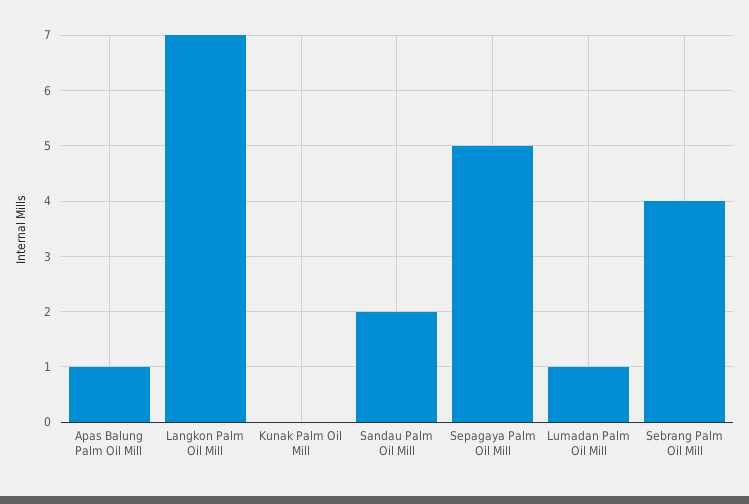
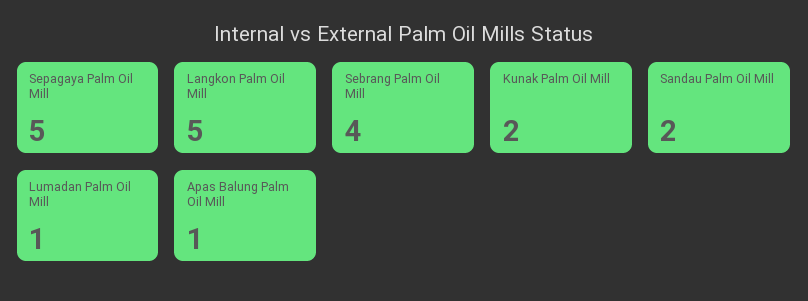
  {
    "Apas Balung Palm Oil Mill": 1,
-   "Langkon Palm Oil Mill": 7,
+   "Langkon Palm Oil Mill": 5,
-   "Kunak Palm Oil Mill": 0,
+   "Kunak Palm Oil Mill": 2,
    "Sandau Palm Oil Mill": 2,
    "Sepagaya Palm Oil Mill": 5,
    "Lumadan Palm Oil Mill": 1,
    "Sebrang Palm Oil Mill": 4
  }

